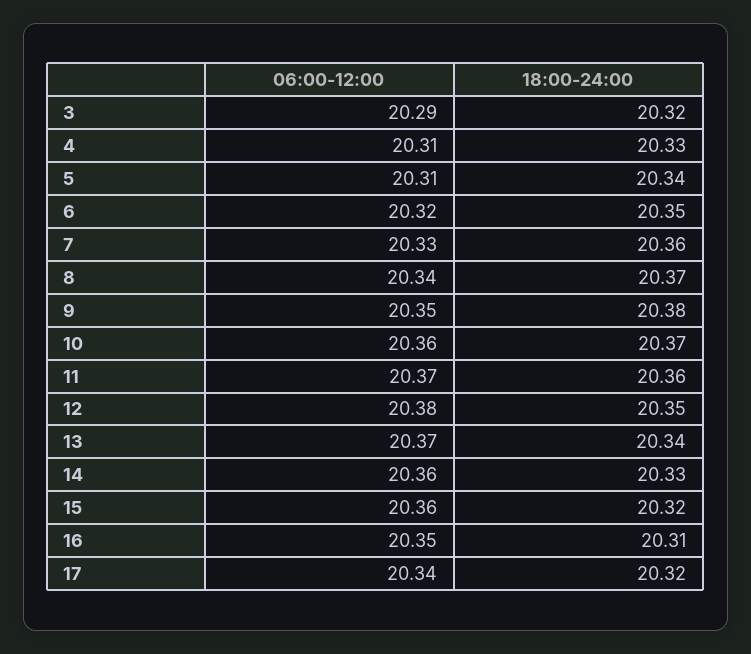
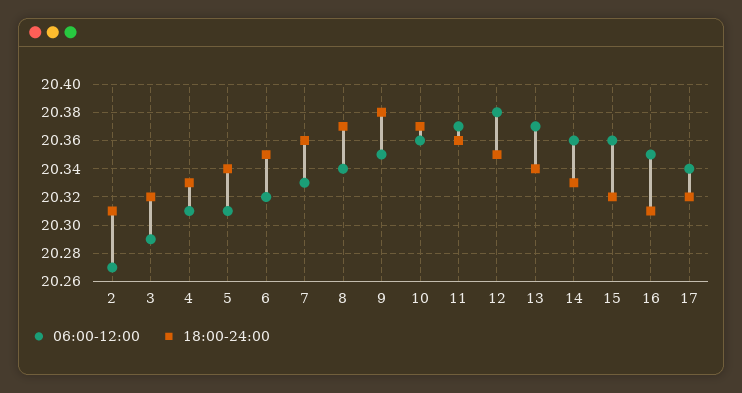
  {
    "06:00-12:00": {
      "3": 20.29,
      "4": 20.31,
      "5": 20.31,
      "6": 20.32,
      "7": 20.33,
      "8": 20.34,
      "9": 20.35,
      "10": 20.36,
      "11": 20.37,
      "12": 20.38,
      "13": 20.37,
      "14": 20.36,
      "15": 20.36,
      "16": 20.35,
-     "17": 20.34
+     "17": 20.34,
+     "2": 20.27
    },
    "18:00-24:00": {
      "3": 20.32,
      "4": 20.33,
      "5": 20.34,
      "6": 20.35,
      "7": 20.36,
      "8": 20.37,
      "9": 20.38,
      "10": 20.37,
      "11": 20.36,
      "12": 20.35,
      "13": 20.34,
      "14": 20.33,
      "15": 20.32,
      "16": 20.31,
-     "17": 20.32
+     "17": 20.32,
+     "2": 20.31
    }
  }

